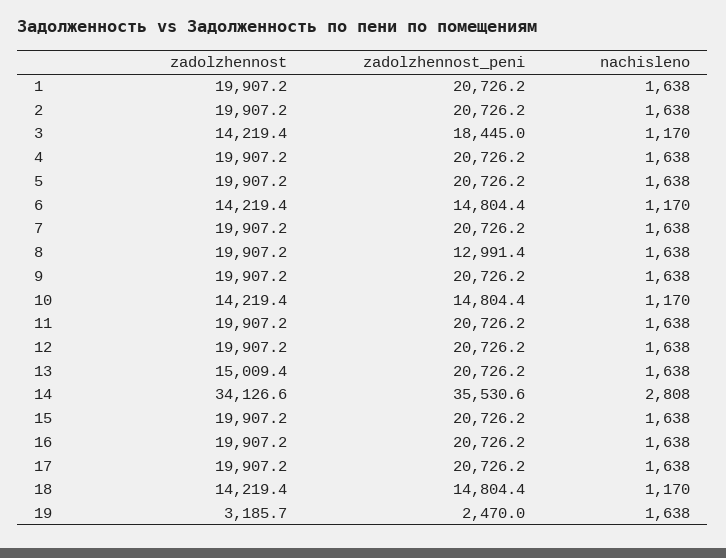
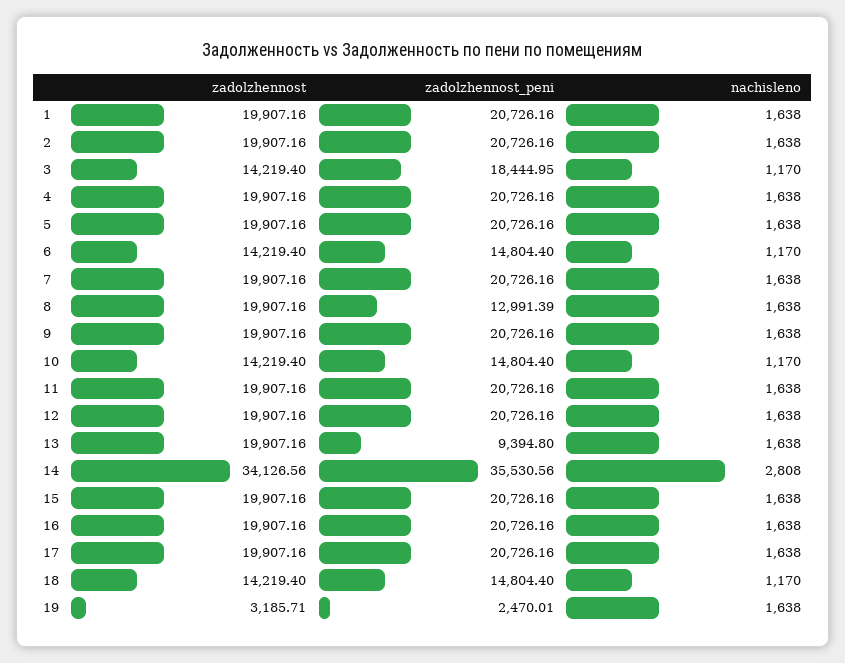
  {
    "zadolzhennost": {
      "1": 19907.16,
      "2": 19907.16,
      "3": 14219.4,
      "4": 19907.16,
      "5": 19907.16,
      "6": 14219.4,
      "7": 19907.16,
      "8": 19907.16,
      "9": 19907.16,
      "10": 14219.4,
      "11": 19907.16,
      "12": 19907.16,
-     "13": 15009.4,
+     "13": 19907.16,
      "14": 34126.56,
      "15": 19907.16,
      "16": 19907.16,
      "17": 19907.16,
      "18": 14219.4,
      "19": 3185.71
    },
    "zadolzhennost_peni": {
      "1": 20726.16,
      "2": 20726.16,
      "3": 18444.95,
      "4": 20726.16,
      "5": 20726.16,
      "6": 14804.4,
      "7": 20726.16,
      "8": 12991.39,
      "9": 20726.16,
      "10": 14804.4,
      "11": 20726.16,
      "12": 20726.16,
-     "13": 20726.2,
+     "13": 9394.8,
      "14": 35530.56,
      "15": 20726.16,
      "16": 20726.16,
      "17": 20726.16,
      "18": 14804.4,
      "19": 2470.01
    },
    "nachisleno": {
      "1": 1638,
      "2": 1638,
      "3": 1170,
      "4": 1638,
      "5": 1638,
      "6": 1170,
      "7": 1638,
      "8": 1638,
      "9": 1638,
      "10": 1170,
      "11": 1638,
      "12": 1638,
      "13": 1638,
      "14": 2808,
      "15": 1638,
      "16": 1638,
      "17": 1638,
      "18": 1170,
      "19": 1638
    }
  }

